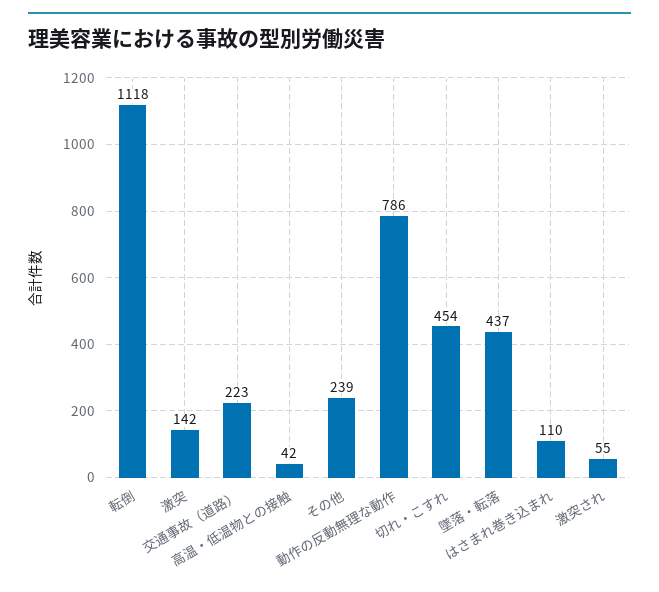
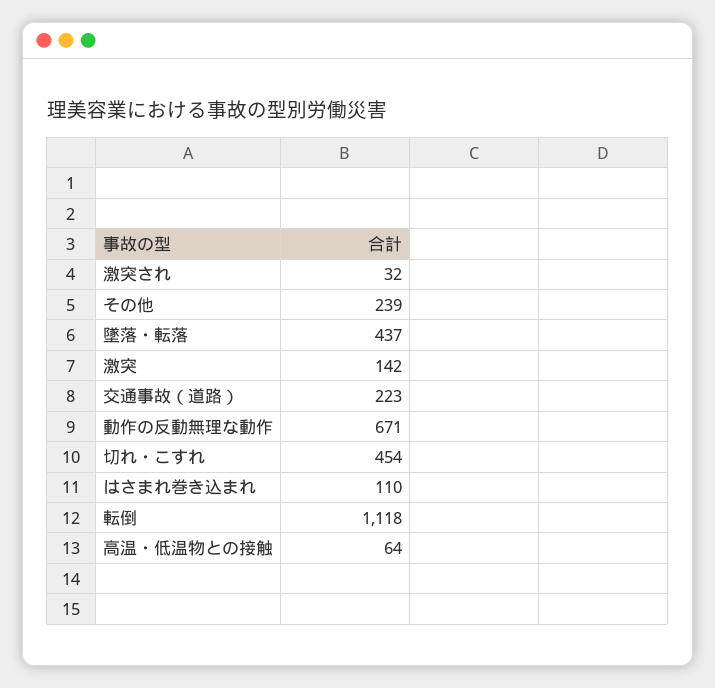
  {
    "転倒": 1118,
    "激突": 142,
    "交通事故（道路）": 223,
-   "高温・低温物との接触": 42,
+   "高温・低温物との接触": 64,
    "その他": 239,
-   "動作の反動無理な動作": 786,
+   "動作の反動無理な動作": 671,
    "切れ・こすれ": 454,
    "墜落・転落": 437,
    "はさまれ巻き込まれ": 110,
-   "激突され": 55
+   "激突され": 32
  }

